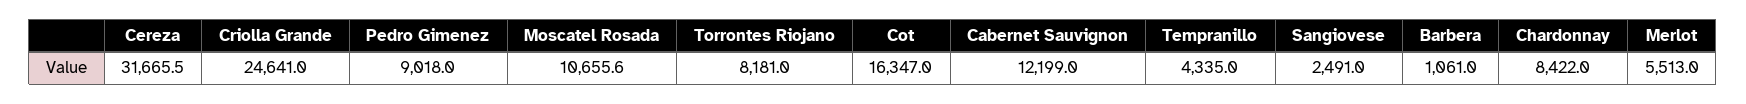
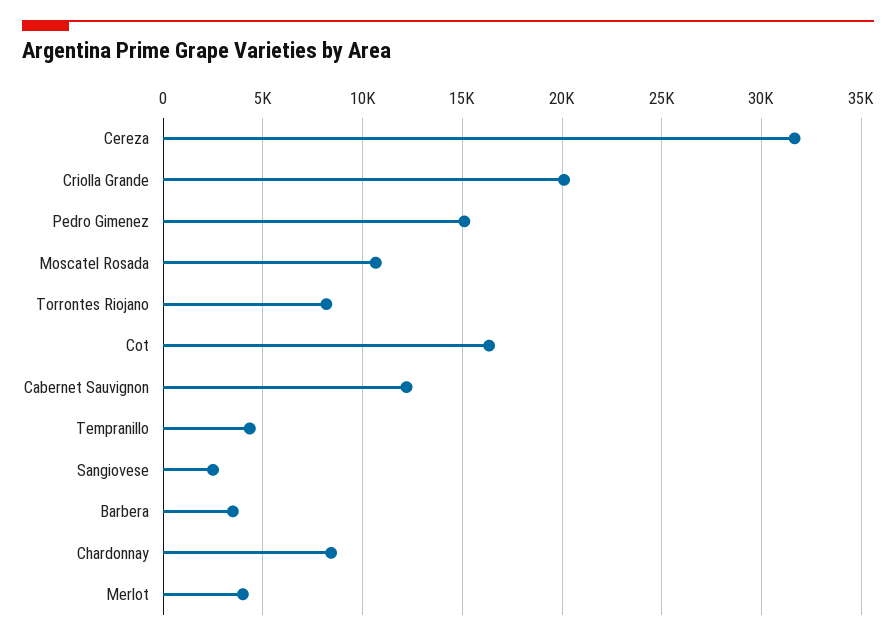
  {
    "Cereza": 31665.5,
-   "Criolla Grande": 24641,
+   "Criolla Grande": 20000,
-   "Pedro Gimenez": 9018,
+   "Pedro Gimenez": 15000,
    "Moscatel Rosada": 10655.6,
    "Torrontes Riojano": 8181,
    "Cot": 16347,
    "Cabernet Sauvignon": 12199,
    "Tempranillo": 4335,
    "Sangiovese": 2491,
-   "Barbera": 1061,
+   "Barbera": 3500,
    "Chardonnay": 8422,
-   "Merlot": 5513
+   "Merlot": 4000
  }

